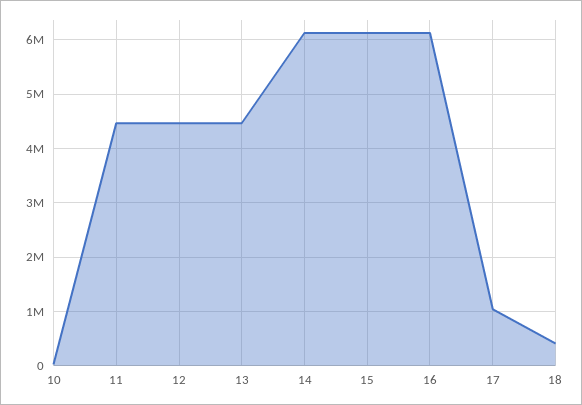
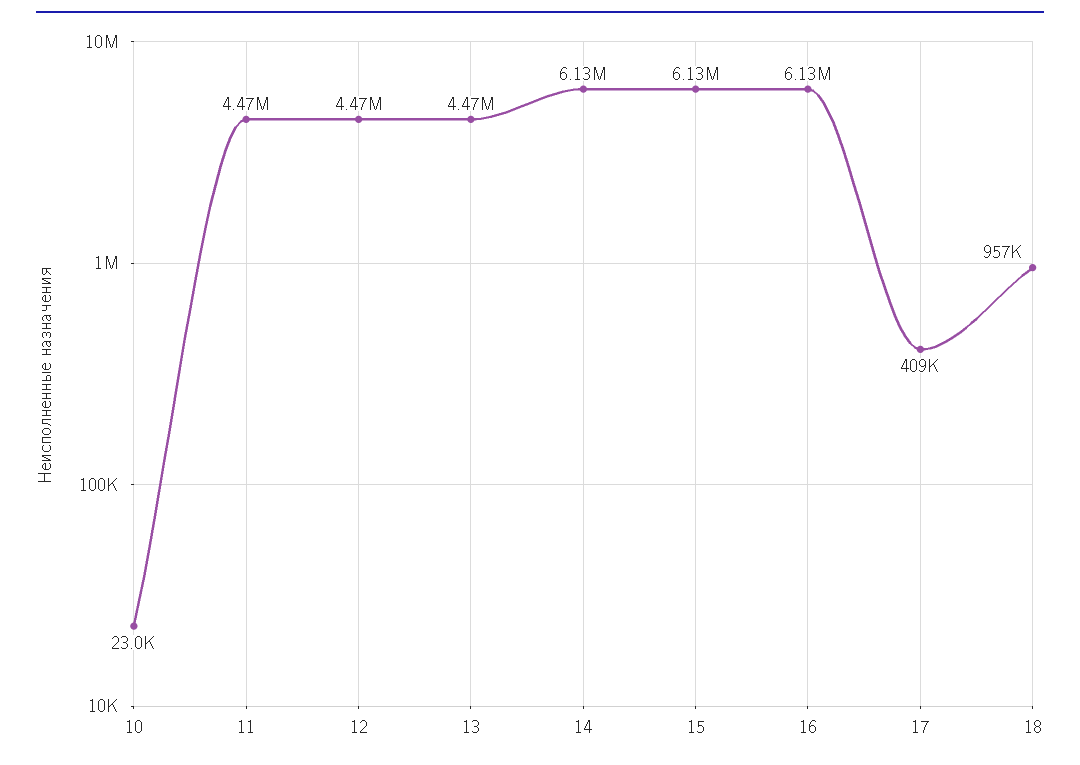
  {
    "10": 23000,
    "11": 4470000,
    "12": 4470000,
    "13": 4470000,
    "14": 6130000,
    "15": 6130000,
    "16": 6130000,
-   "17": 1000000,
+   "17": 409000,
-   "18": 400000
+   "18": 957000
  }

